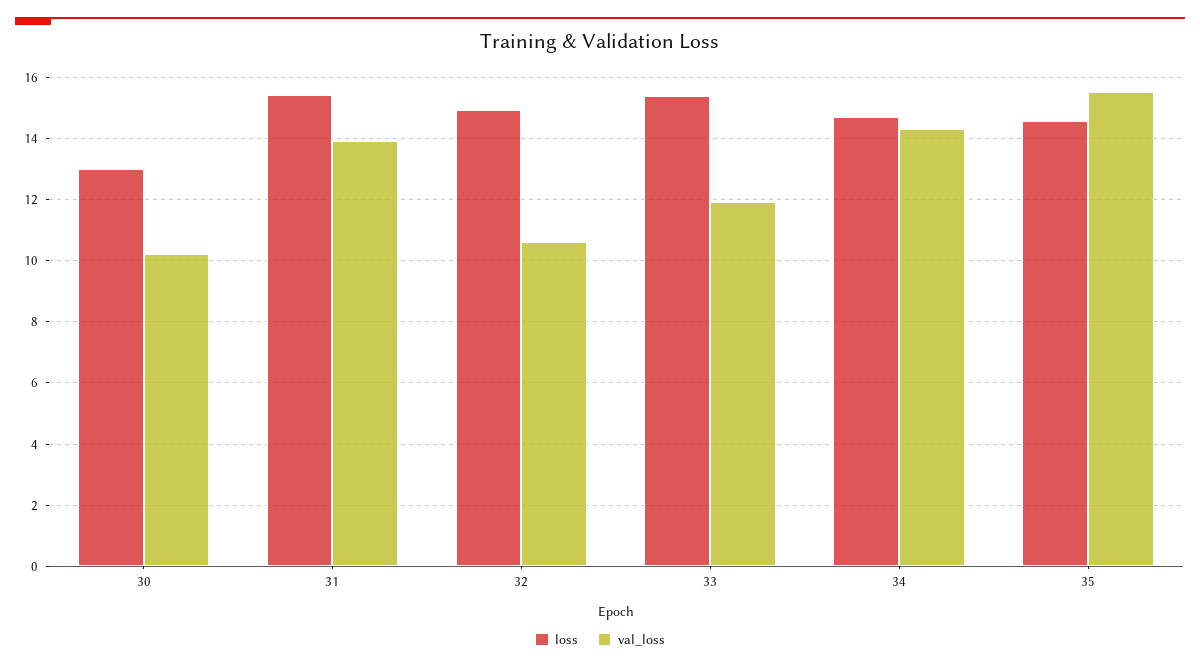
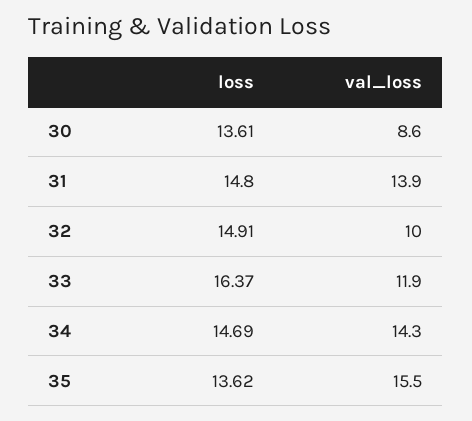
  {
    "loss": {
-     "30": 13,
+     "30": 13.61,
-     "31": 15.4,
+     "31": 14.8,
      "32": 14.91,
-     "33": 15.4,
+     "33": 16.37,
      "34": 14.69,
-     "35": 14.6
+     "35": 13.62
    },
    "val_loss": {
-     "30": 10.2,
+     "30": 8.6,
      "31": 13.9,
-     "32": 10.6,
+     "32": 10,
      "33": 11.9,
      "34": 14.3,
      "35": 15.5
    }
  }

